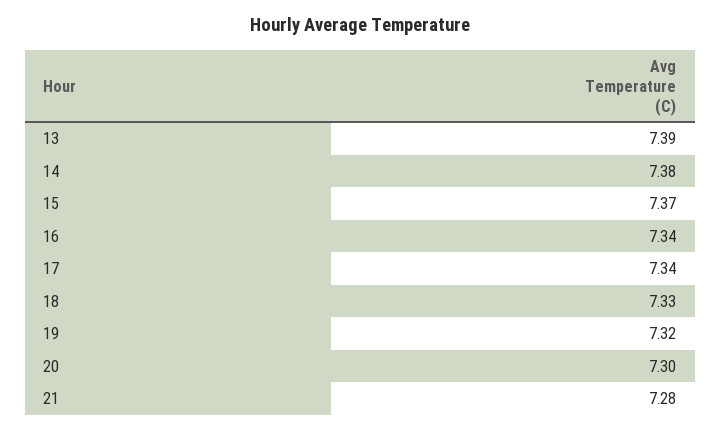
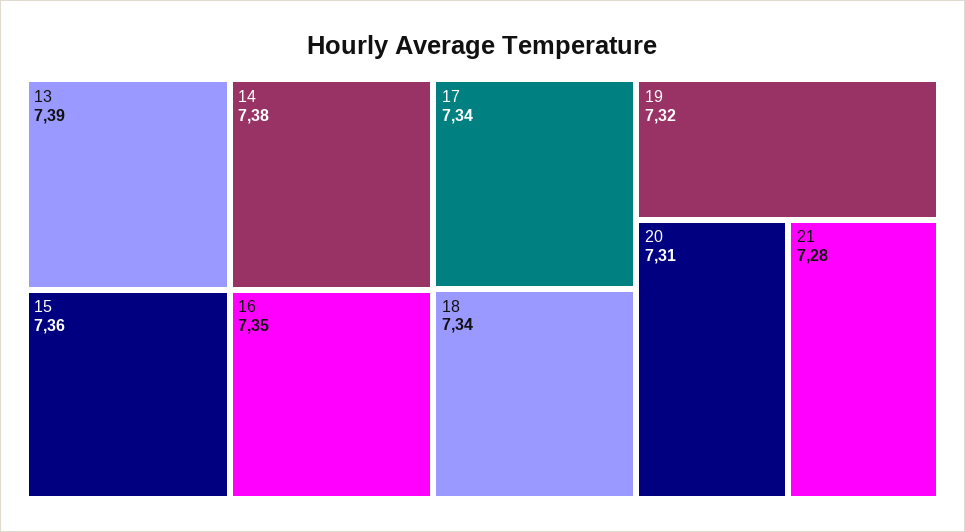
  {
    "13": 7.39,
    "14": 7.38,
-   "15": 7.37,
+   "15": 7.36,
-   "16": 7.34,
+   "16": 7.35,
    "17": 7.34,
-   "18": 7.33,
+   "18": 7.34,
    "19": 7.32,
-   "20": 7.3,
+   "20": 7.31,
    "21": 7.28
  }

